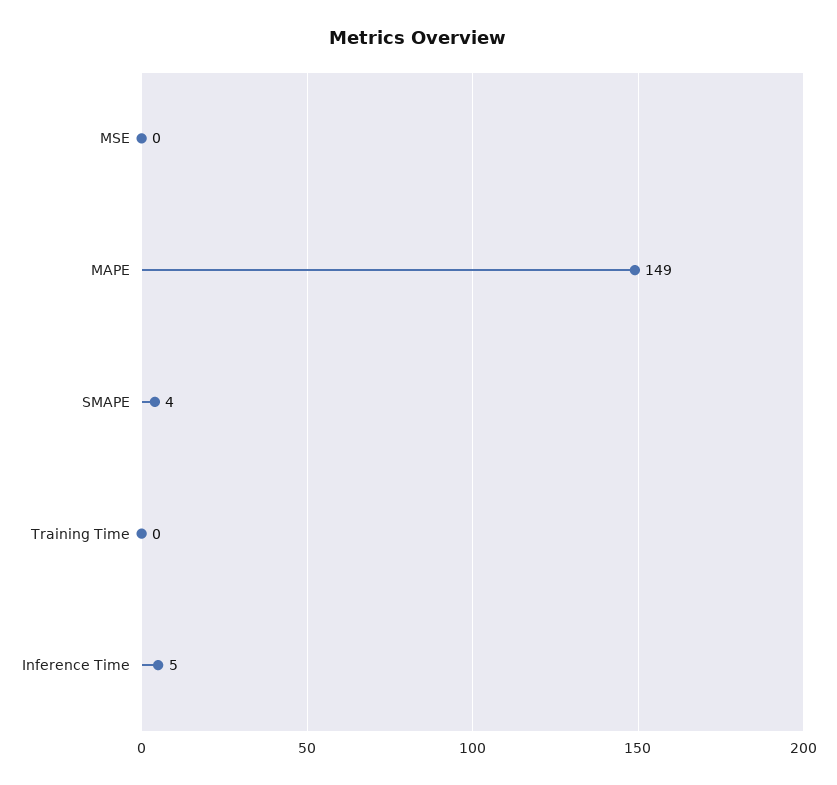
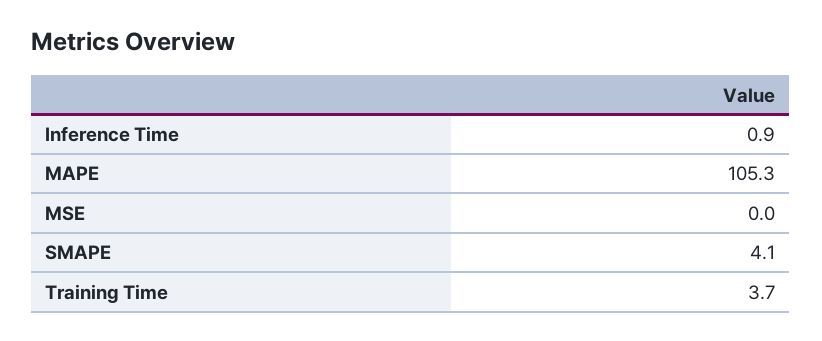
  {
    "MSE": 0,
-   "MAPE": 149,
+   "MAPE": 105.3,
    "SMAPE": 4.1,
-   "Training Time": 0,
+   "Training Time": 3.7,
-   "Inference Time": 5
+   "Inference Time": 0.9
  }

